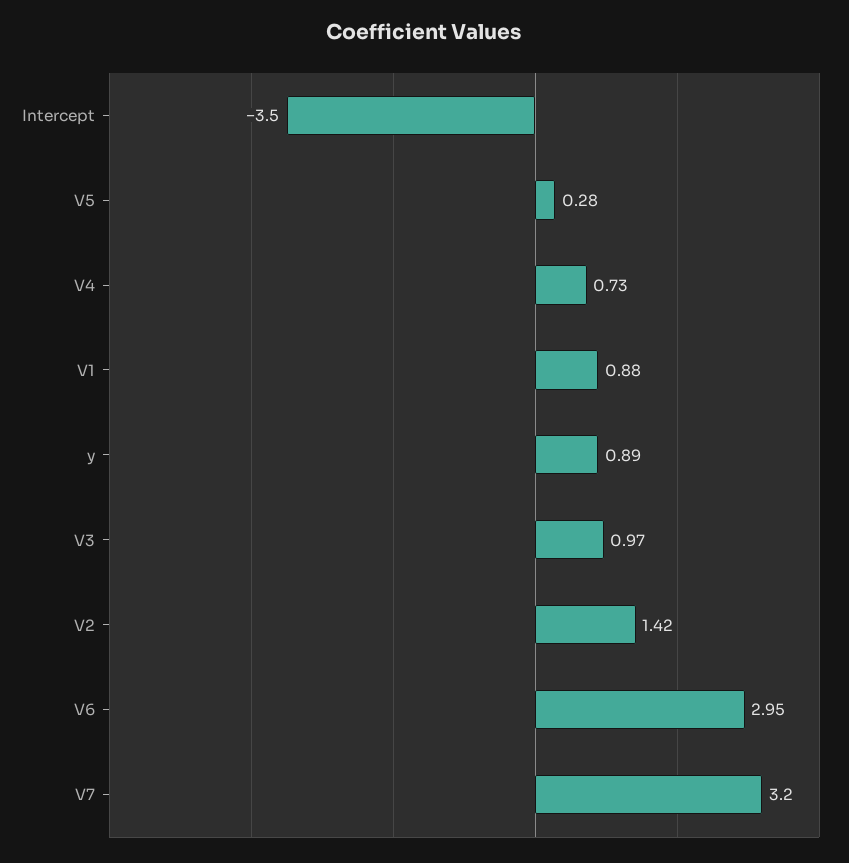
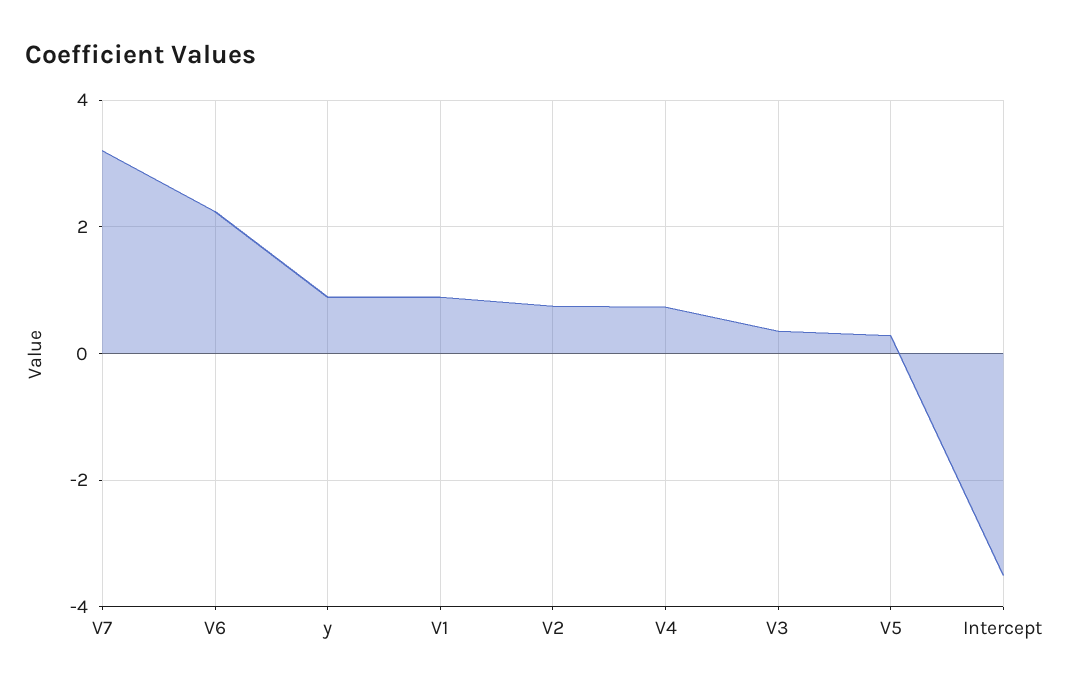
  {
    "Intercept": -3.5,
    "V5": 0.28,
    "V4": 0.73,
    "V1": 0.88,
    "y": 0.89,
-   "V3": 0.97,
+   "V3": 0.4,
-   "V2": 1.42,
+   "V2": 0.8,
-   "V6": 2.95,
+   "V6": 2.2,
    "V7": 3.2
  }

